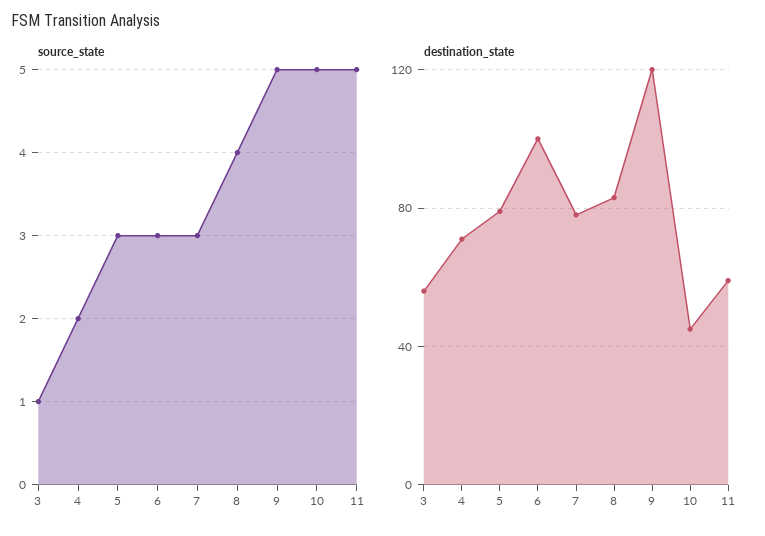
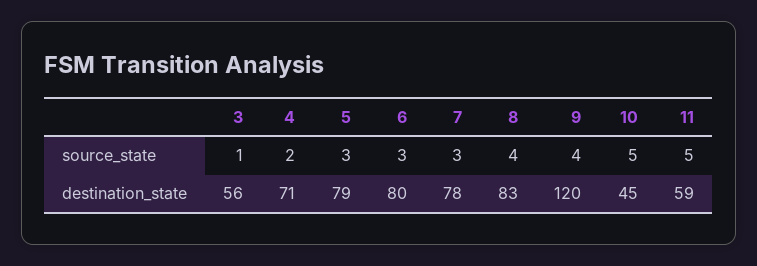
  {
    "source_state": {
      "3": 1,
      "4": 2,
      "5": 3,
      "6": 3,
      "7": 3,
      "8": 4,
-     "9": 5,
+     "9": 4,
      "10": 5,
      "11": 5
    },
    "destination_state": {
      "3": 56,
      "4": 71,
      "5": 79,
-     "6": 100,
+     "6": 80,
      "7": 78,
      "8": 83,
      "9": 120,
      "10": 45,
      "11": 59
    }
  }

